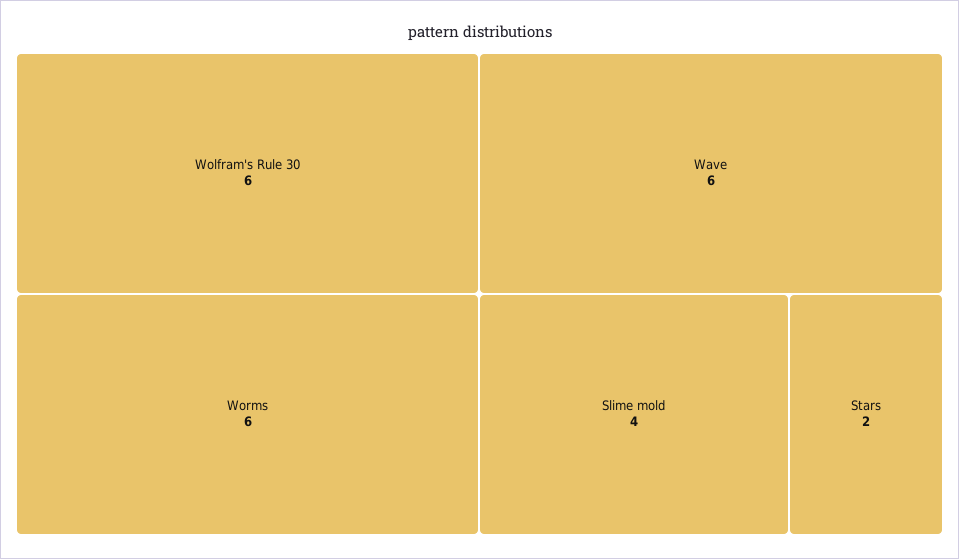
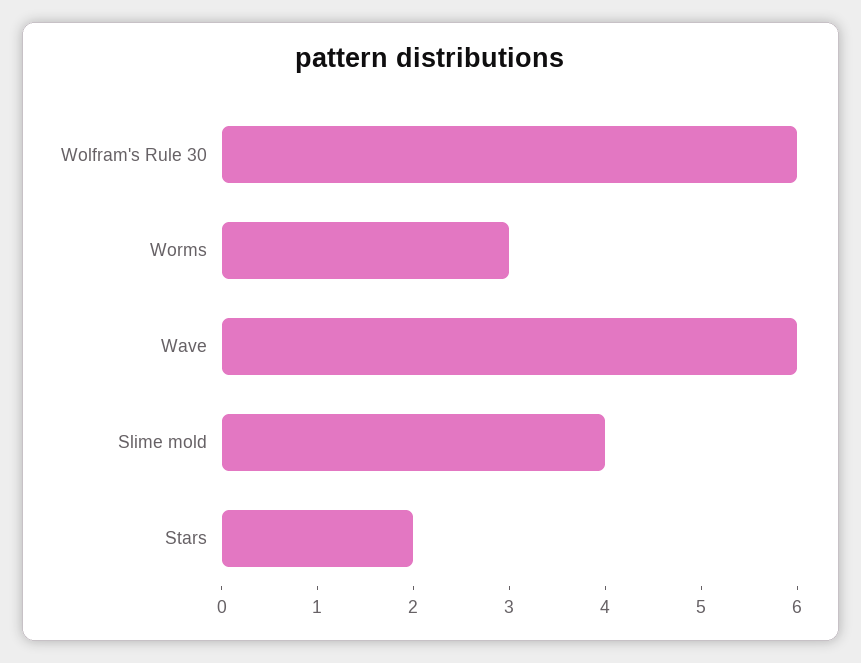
  {
    "Wolfram's Rule 30": 6,
-   "Worms": 6,
+   "Worms": 3,
    "Wave": 6,
    "Slime mold": 4,
    "Stars": 2
  }

